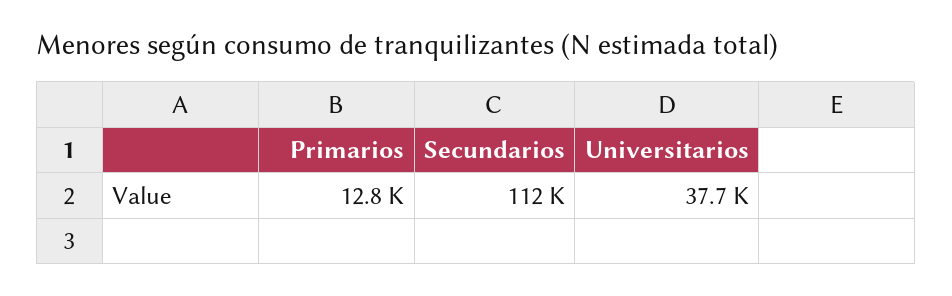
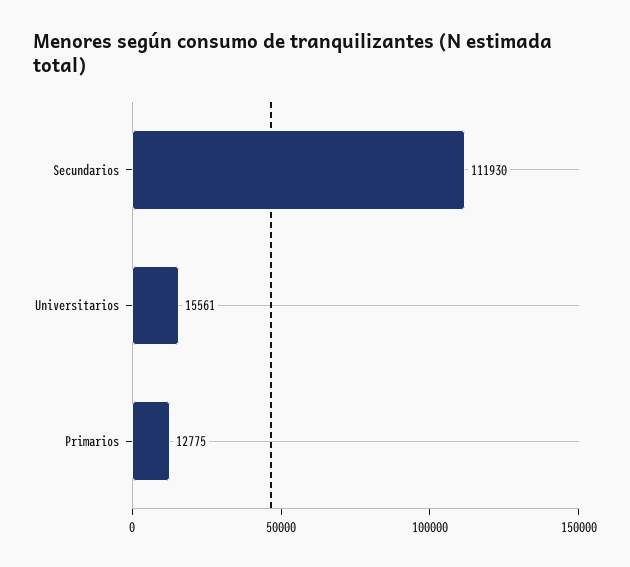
  {
    "Primarios": 12775,
    "Secundarios": 111930,
-   "Universitarios": 37700
+   "Universitarios": 15561
  }

